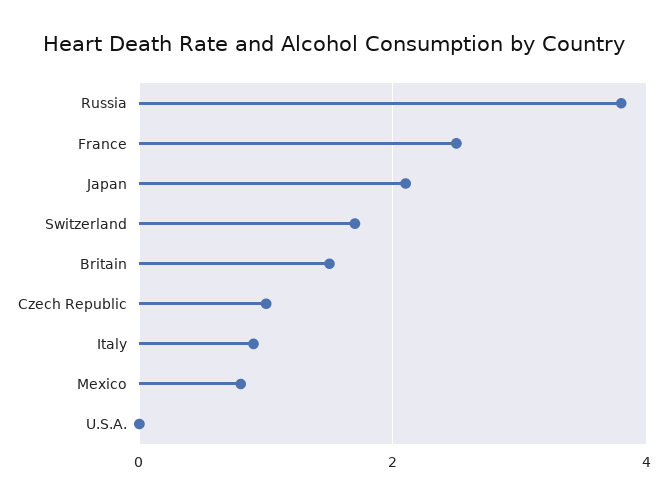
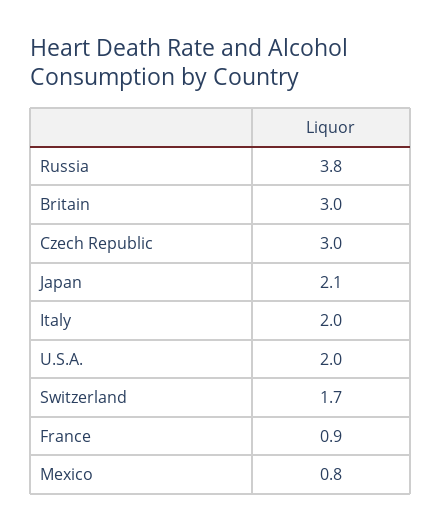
  {
    "Russia": 3.8,
-   "France": 2.5,
+   "France": 0.9,
    "Japan": 2.1,
    "Switzerland": 1.7,
-   "Britain": 1.5,
+   "Britain": 3,
-   "Czech Republic": 1,
+   "Czech Republic": 3,
-   "Italy": 1,
+   "Italy": 2,
    "Mexico": 0.8,
-   "U.S.A.": 0
+   "U.S.A.": 2
  }

